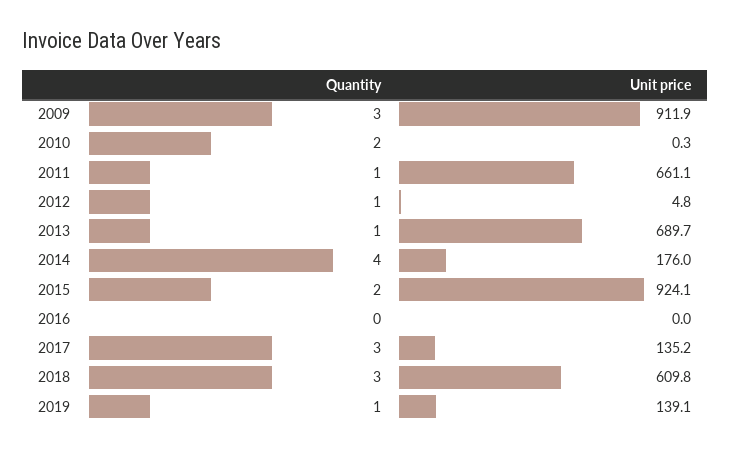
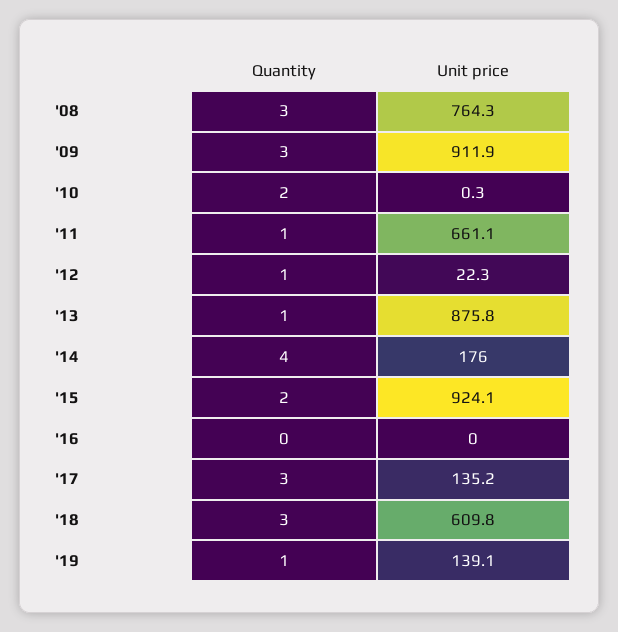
  {
    "Quantity": {
      "2009": 3,
      "2010": 2,
      "2011": 1,
      "2012": 1,
      "2013": 1,
      "2014": 4,
      "2015": 2,
      "2016": 0,
      "2017": 3,
      "2018": 3,
-     "2019": 1
+     "2019": 1,
+     "'08": 3
    },
    "Unit price": {
      "2009": 911.9,
      "2010": 0.3,
      "2011": 661.1,
-     "2012": 4.8,
+     "2012": 22.3,
-     "2013": 689.7,
+     "2013": 875.8,
      "2014": 176,
      "2015": 924.1,
      "2016": 0,
      "2017": 135.2,
      "2018": 609.8,
-     "2019": 139.1
+     "2019": 139.1,
+     "'08": 764.3
    }
  }

